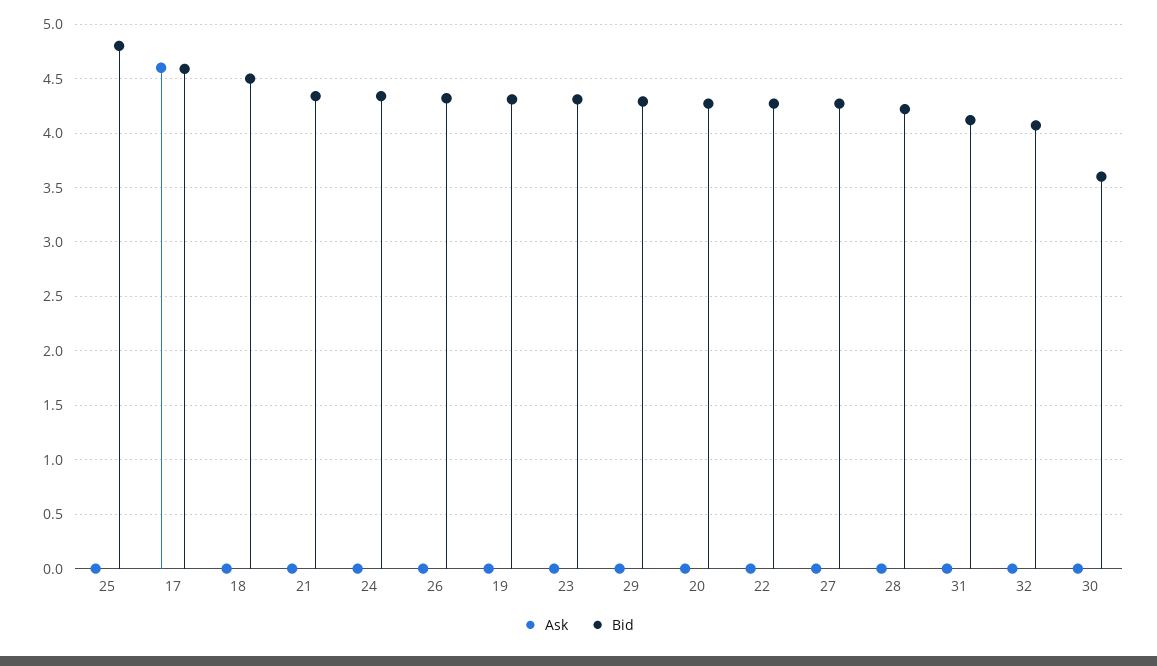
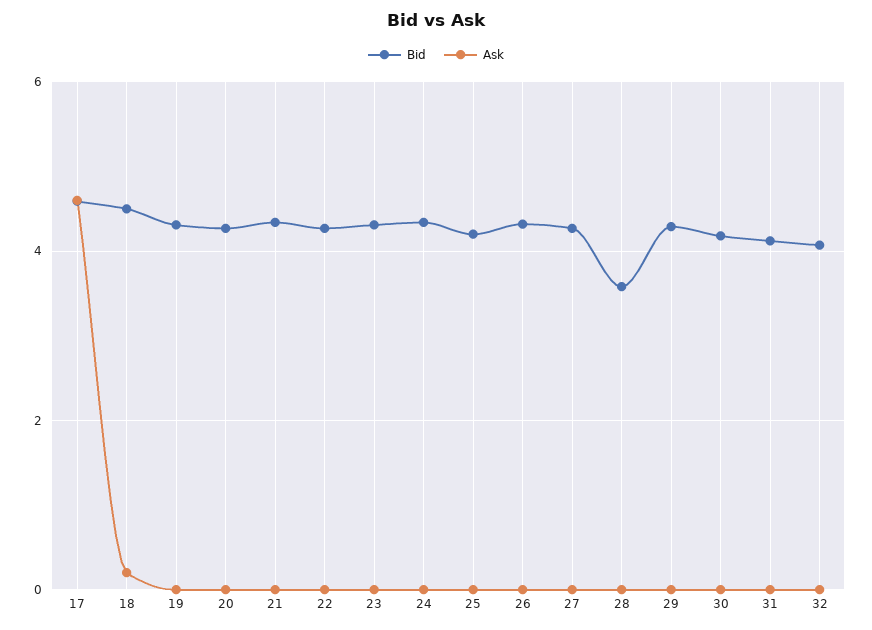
  {
    "Ask": {
      "25": 0,
      "17": 4.6,
-     "18": 0,
+     "18": 0.2,
      "21": 0,
      "24": 0,
      "26": 0,
      "19": 0,
      "23": 0,
      "29": 0,
      "20": 0,
      "22": 0,
      "27": 0,
      "28": 0,
      "31": 0,
      "32": 0,
      "30": 0
    },
    "Bid": {
-     "25": 4.8,
+     "25": 4.2,
      "17": 4.6,
      "18": 4.5,
      "21": 4.3,
      "24": 4.3,
      "26": 4.3,
      "19": 4.3,
      "23": 4.3,
      "29": 4.3,
      "20": 4.3,
      "22": 4.3,
      "27": 4.3,
-     "28": 4.2,
+     "28": 3.6,
      "31": 4.1,
      "32": 4.1,
-     "30": 3.6
+     "30": 4.2
    }
  }

